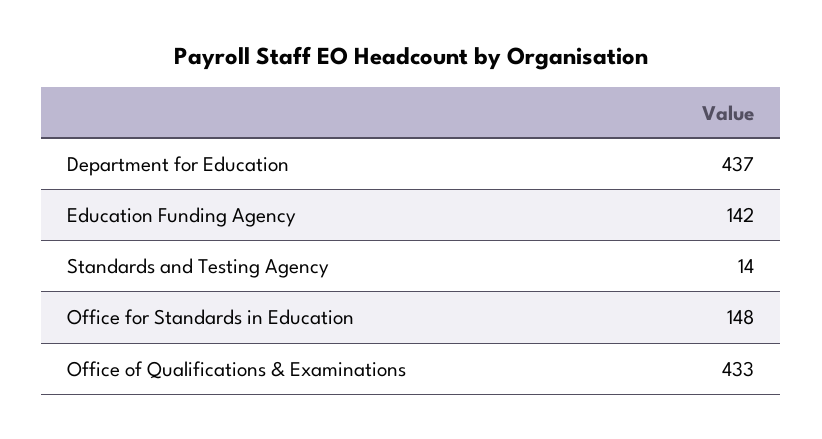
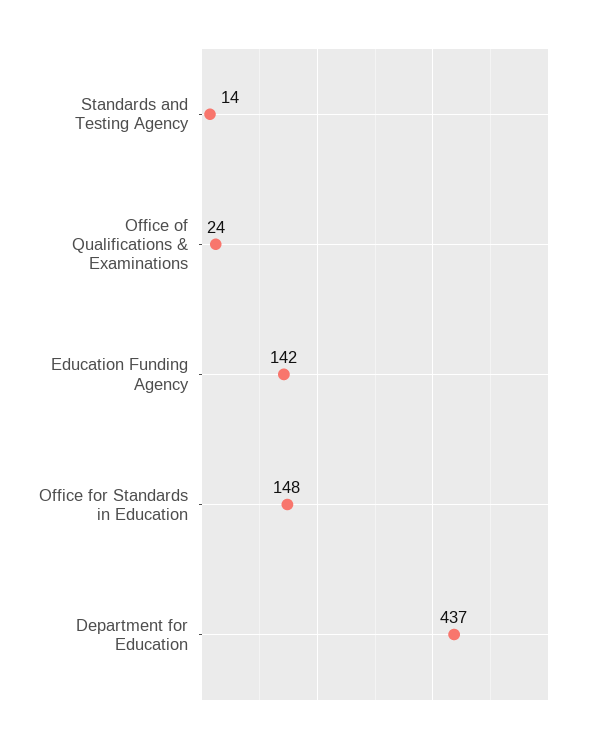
  {
    "Department for Education": 437,
    "Education Funding Agency": 142,
    "Standards and Testing Agency": 14,
    "Office for Standards in Education": 148,
-   "Office of Qualifications & Examinations": 433
+   "Office of Qualifications & Examinations": 24
  }

